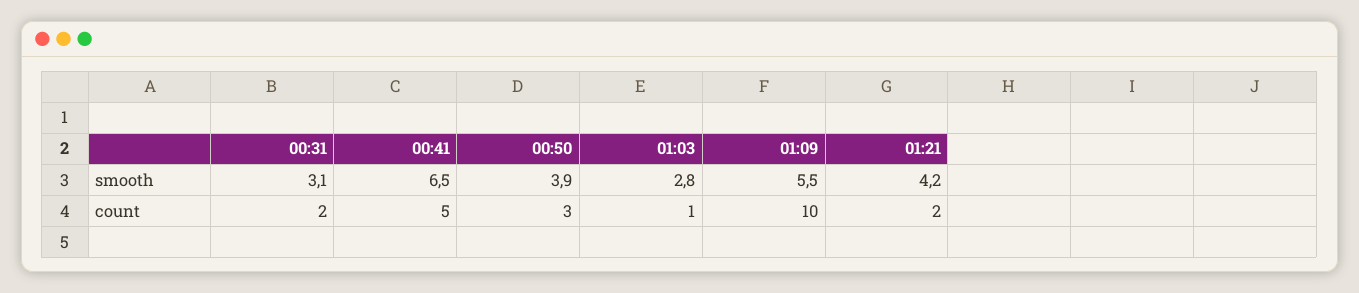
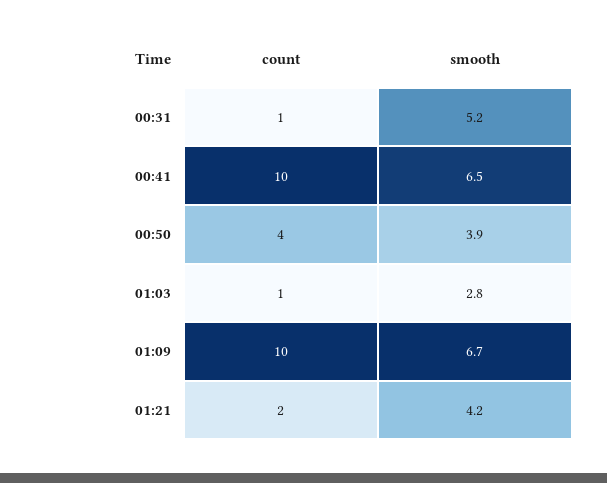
  {
    "00:31": {
-     "smooth": 3.1,
+     "smooth": 5.2,
-     "count": 2
+     "count": 1
    },
    "00:41": {
      "smooth": 6.5,
-     "count": 5
+     "count": 10
    },
    "00:50": {
      "smooth": 3.9,
-     "count": 3
+     "count": 4
    },
    "01:03": {
      "smooth": 2.8,
      "count": 1
    },
    "01:09": {
-     "smooth": 5.5,
+     "smooth": 6.7,
      "count": 10
    },
    "01:21": {
      "smooth": 4.2,
      "count": 2
    }
  }

